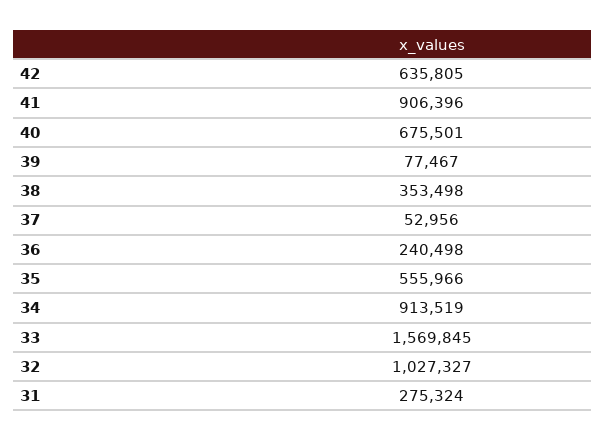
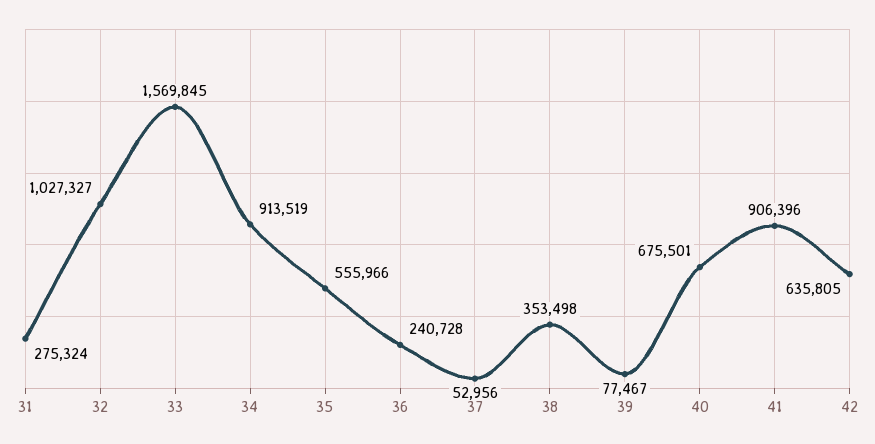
  {
    "42": 635805,
    "41": 906396,
    "40": 675501,
    "39": 77467,
    "38": 353498,
    "37": 52956,
-   "36": 240498,
+   "36": 240728,
    "35": 555966,
    "34": 913519,
    "33": 1569845,
    "32": 1027327,
    "31": 275324
  }

